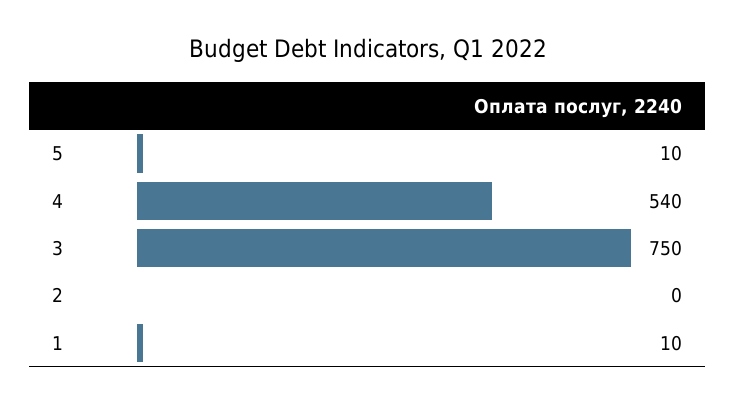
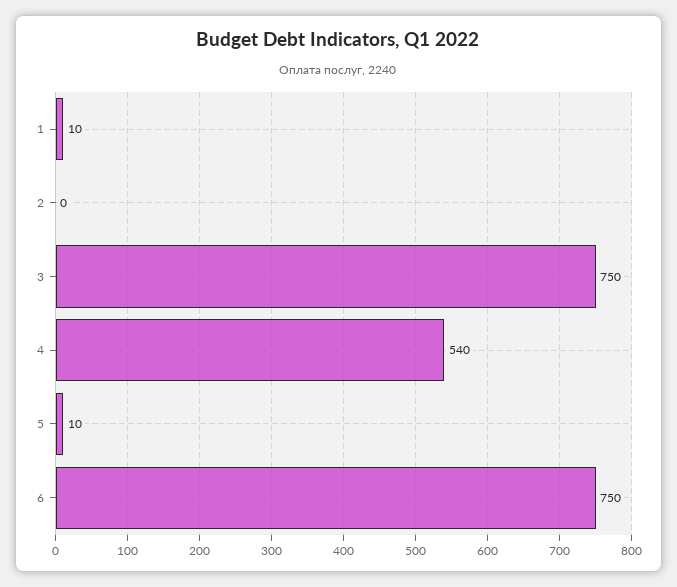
  {
    "5": 10,
    "4": 540,
    "3": 750,
    "2": 0,
-   "1": 10
+   "1": 10,
+   "6": 750
  }

